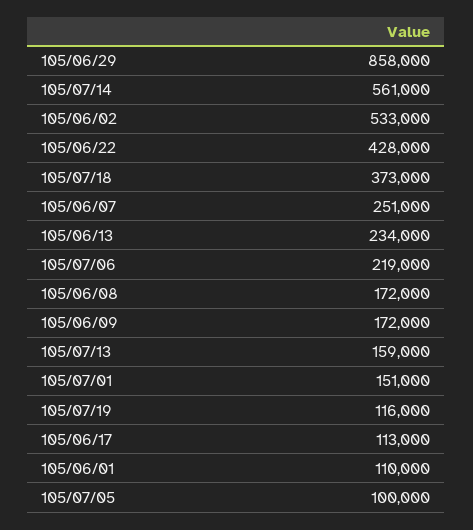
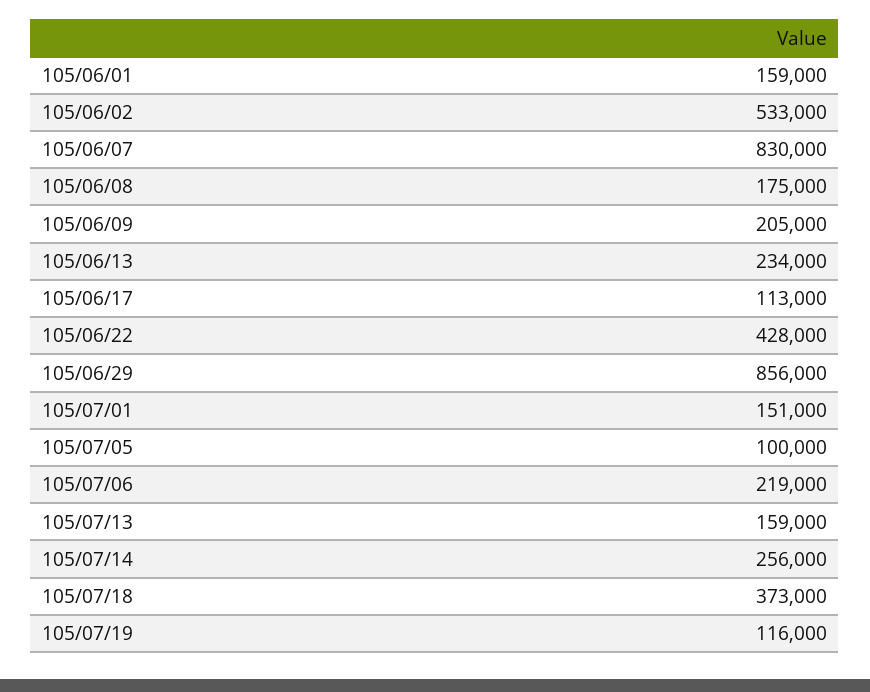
  {
-   "105/06/29": 858000,
+   "105/06/29": 856000,
-   "105/07/14": 561000,
+   "105/07/14": 256000,
    "105/06/02": 533000,
    "105/06/22": 428000,
    "105/07/18": 373000,
-   "105/06/07": 251000,
+   "105/06/07": 830000,
    "105/06/13": 234000,
    "105/07/06": 219000,
-   "105/06/08": 172000,
+   "105/06/08": 175000,
-   "105/06/09": 172000,
+   "105/06/09": 205000,
    "105/07/13": 159000,
    "105/07/01": 151000,
    "105/07/19": 116000,
    "105/06/17": 113000,
-   "105/06/01": 110000,
+   "105/06/01": 159000,
    "105/07/05": 100000
  }

